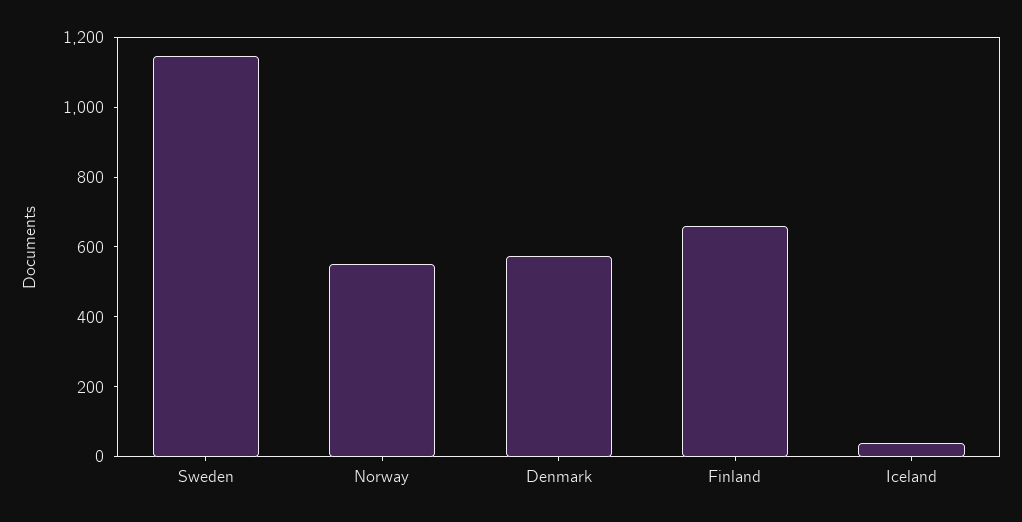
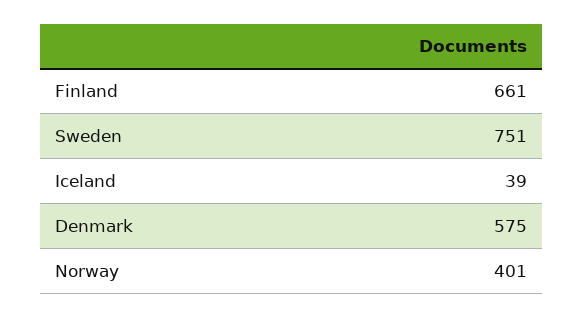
  {
-   "Sweden": 1150,
+   "Sweden": 751,
-   "Norway": 550,
+   "Norway": 401,
    "Denmark": 575,
    "Finland": 661,
    "Iceland": 39
  }

